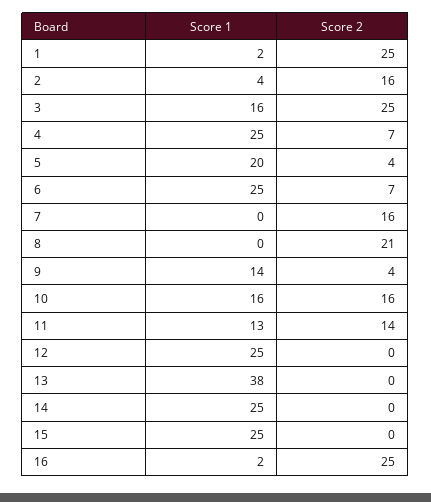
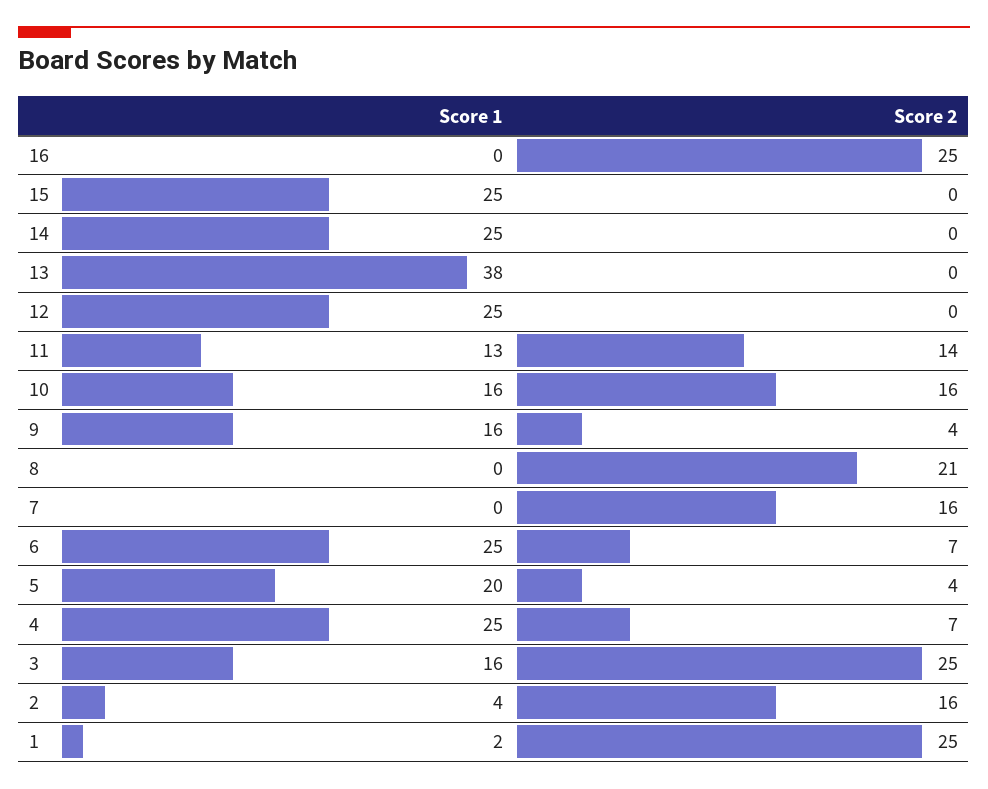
  {
    "Score 1": {
      "1": 2,
      "2": 4,
      "3": 16,
      "4": 25,
      "5": 20,
      "6": 25,
      "7": 0,
      "8": 0,
-     "9": 14,
+     "9": 16,
      "10": 16,
      "11": 13,
      "12": 25,
      "13": 38,
      "14": 25,
      "15": 25,
-     "16": 2
+     "16": 0
    },
    "Score 2": {
      "1": 25,
      "2": 16,
      "3": 25,
      "4": 7,
      "5": 4,
      "6": 7,
      "7": 16,
      "8": 21,
      "9": 4,
      "10": 16,
      "11": 14,
      "12": 0,
      "13": 0,
      "14": 0,
      "15": 0,
      "16": 25
    }
  }

